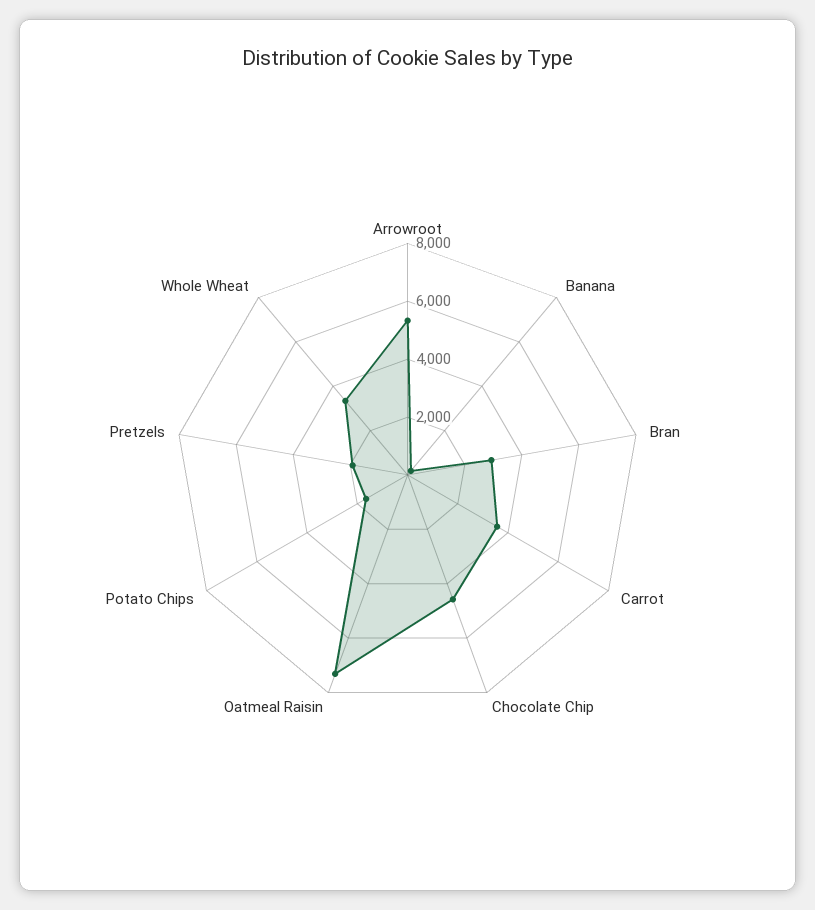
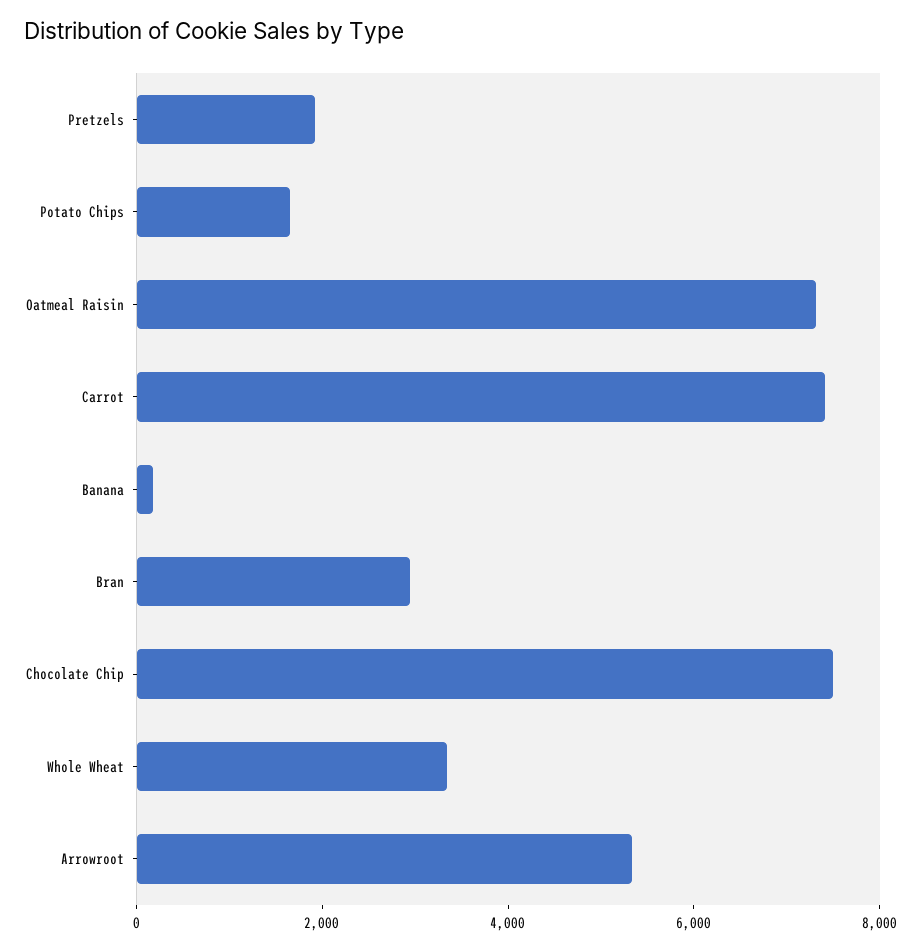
  {
    "Arrowroot": 5500,
    "Banana": 0,
    "Bran": 3000,
-   "Carrot": 3500,
+   "Carrot": 7500,
-   "Chocolate Chip": 4500,
+   "Chocolate Chip": 7500,
    "Oatmeal Raisin": 7500,
    "Potato Chips": 1500,
    "Pretzels": 2000,
    "Whole Wheat": 3500
  }

